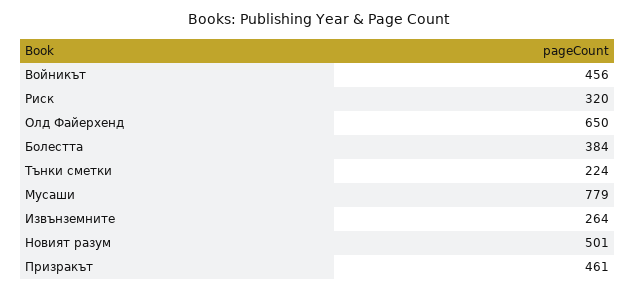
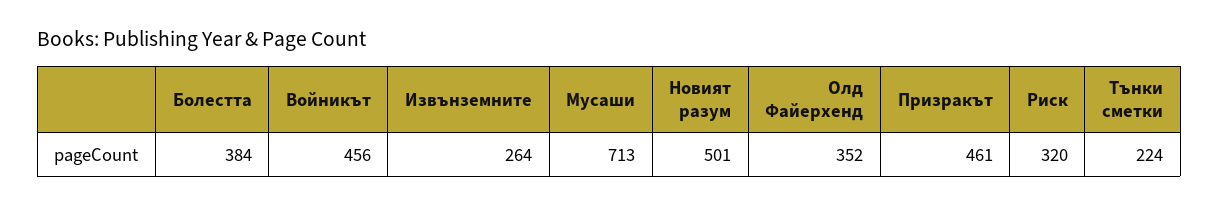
  {
    "Войникът": 456,
    "Риск": 320,
-   "Олд Файерхенд": 650,
+   "Олд Файерхенд": 352,
    "Болестта": 384,
    "Тънки сметки": 224,
-   "Мусаши": 779,
+   "Мусаши": 713,
    "Извънземните": 264,
    "Новият разум": 501,
    "Призракът": 461
  }

